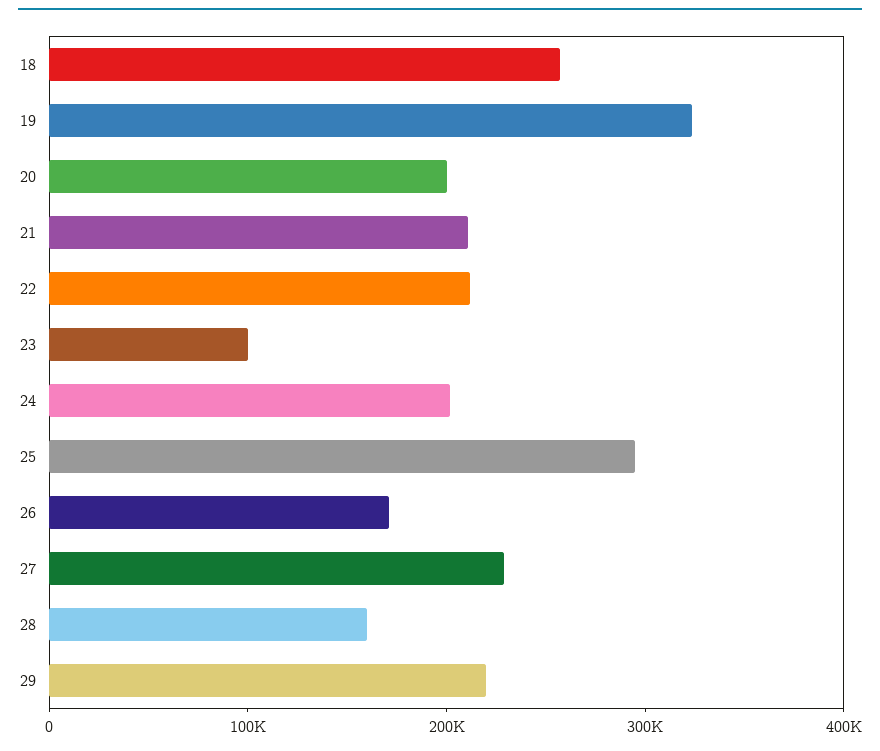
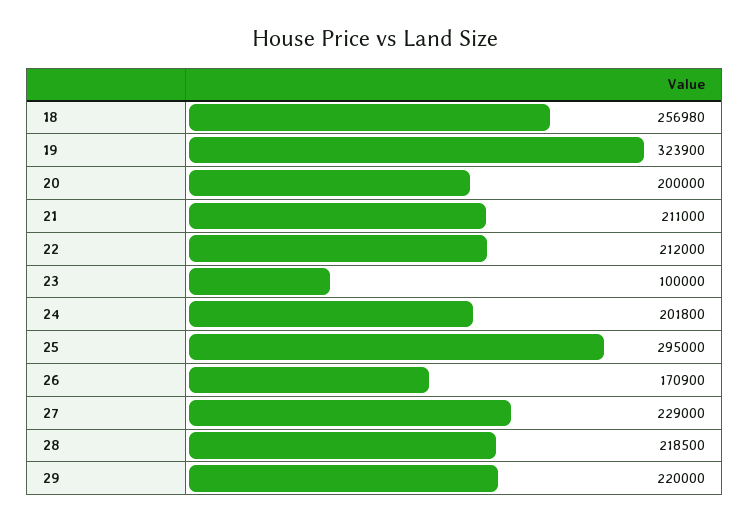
  {
    "18": 256980,
    "19": 323900,
    "20": 200000,
    "21": 211000,
    "22": 212000,
    "23": 100000,
    "24": 201800,
    "25": 295000,
    "26": 170900,
    "27": 229000,
-   "28": 160000,
+   "28": 218500,
    "29": 220000
  }

